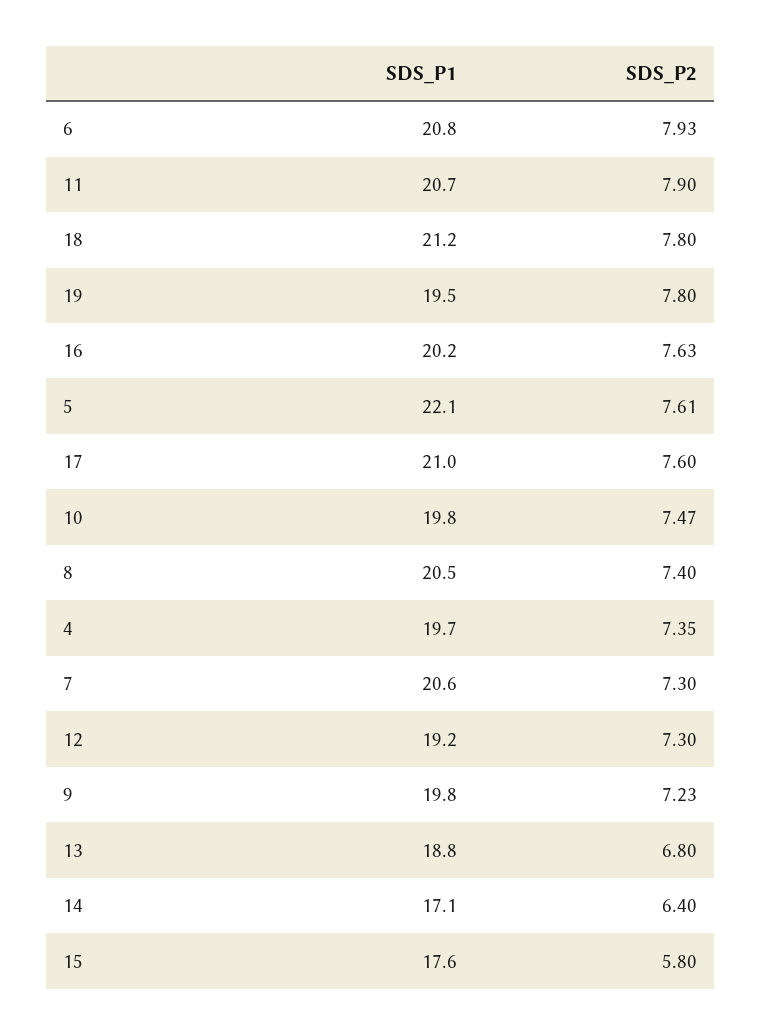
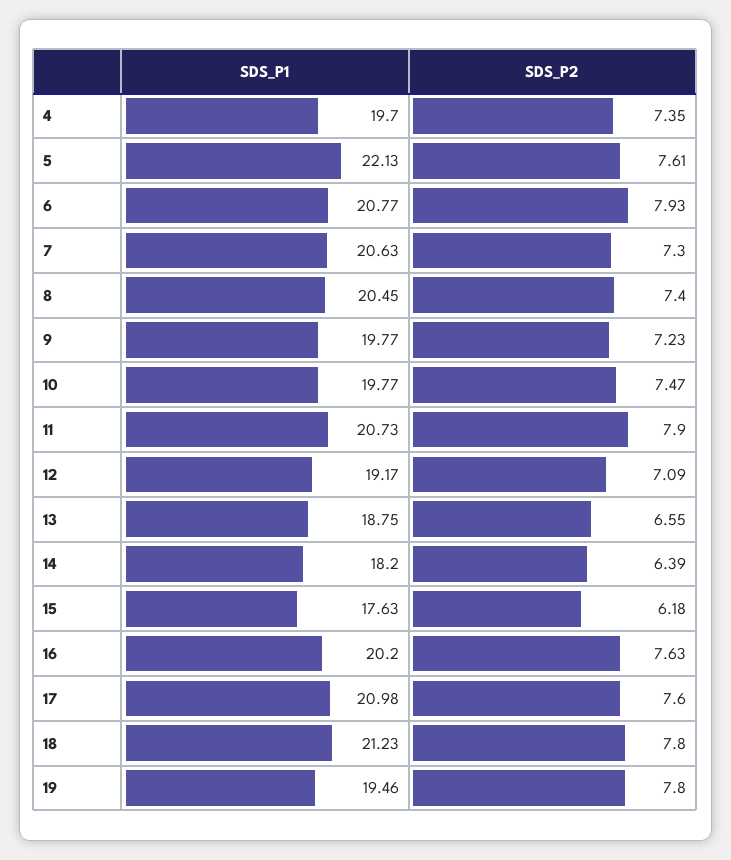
  {
    "SDS_P1": {
      "6": 20.77,
      "11": 20.73,
      "18": 21.23,
      "19": 19.46,
      "16": 20.2,
      "5": 22.13,
      "17": 20.98,
      "10": 19.77,
      "8": 20.45,
      "4": 19.7,
      "7": 20.63,
      "12": 19.17,
      "9": 19.77,
      "13": 18.75,
-     "14": 17.1,
+     "14": 18.2,
      "15": 17.63
    },
    "SDS_P2": {
      "6": 7.93,
      "11": 7.9,
      "18": 7.8,
      "19": 7.8,
      "16": 7.63,
      "5": 7.61,
      "17": 7.6,
      "10": 7.47,
      "8": 7.4,
      "4": 7.35,
      "7": 7.3,
-     "12": 7.3,
+     "12": 7.09,
      "9": 7.23,
-     "13": 6.8,
+     "13": 6.55,
-     "14": 6.4,
+     "14": 6.39,
-     "15": 5.8
+     "15": 6.18
    }
  }

